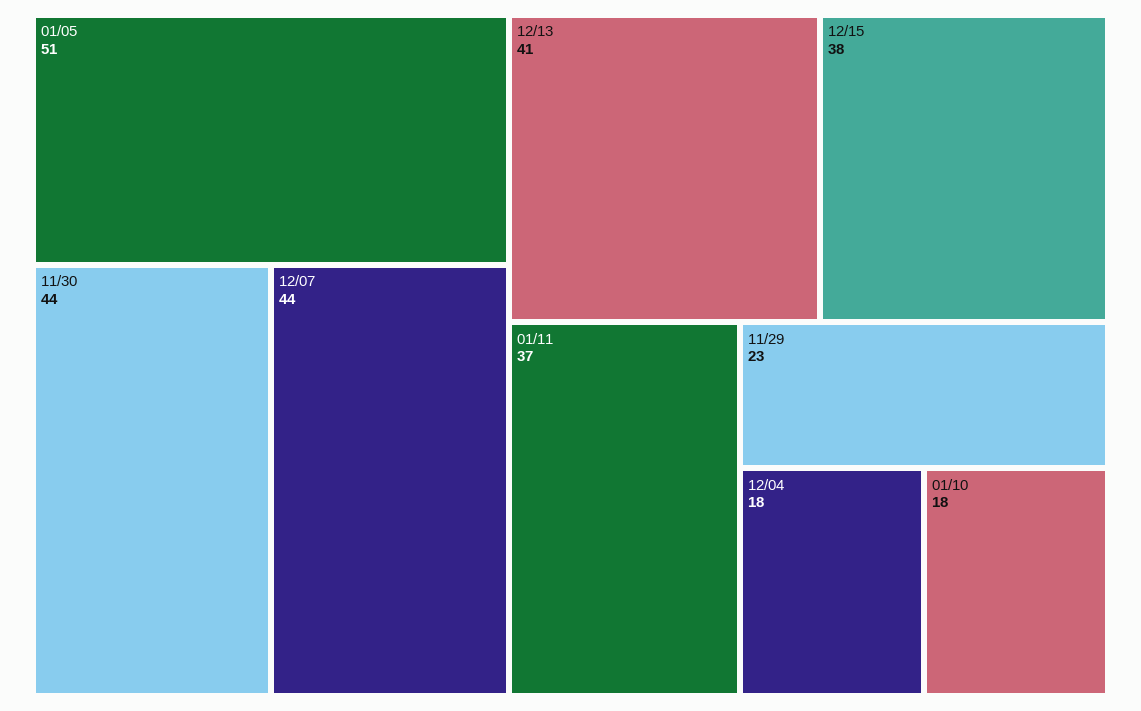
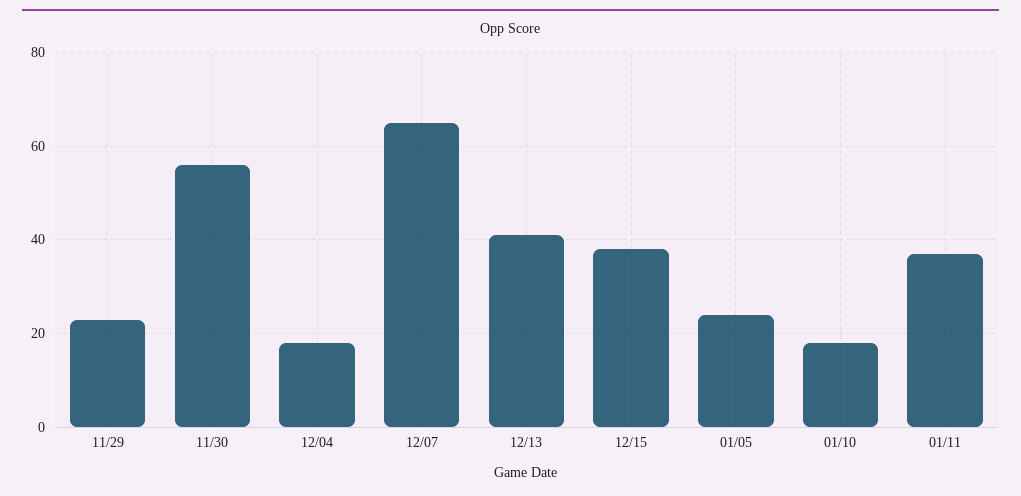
  {
-   "01/05": 51,
+   "01/05": 25,
-   "11/30": 44,
+   "11/30": 55,
-   "12/07": 44,
+   "12/07": 65,
    "12/13": 41,
    "12/15": 38,
    "01/11": 37,
    "11/29": 23,
    "12/04": 18,
    "01/10": 18
  }

